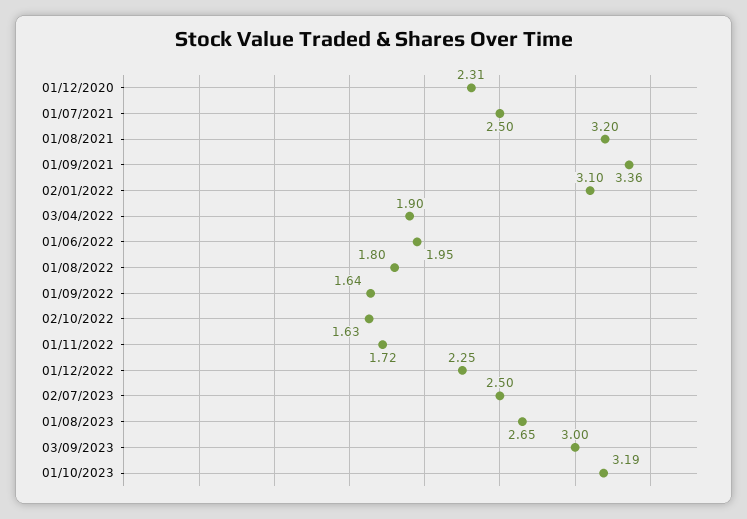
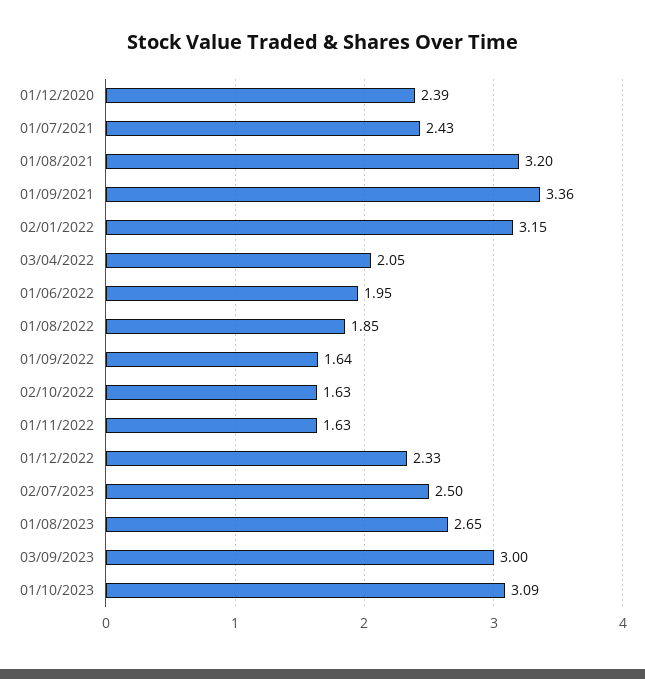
  {
-   "01/12/2020": 2.31,
+   "01/12/2020": 2.39,
-   "01/07/2021": 2.5,
+   "01/07/2021": 2.43,
    "01/08/2021": 3.2,
    "01/09/2021": 3.36,
-   "02/01/2022": 3.1,
+   "02/01/2022": 3.15,
-   "03/04/2022": 1.9,
+   "03/04/2022": 2.05,
    "01/06/2022": 1.95,
-   "01/08/2022": 1.8,
+   "01/08/2022": 1.85,
    "01/09/2022": 1.64,
    "02/10/2022": 1.63,
-   "01/11/2022": 1.72,
+   "01/11/2022": 1.63,
-   "01/12/2022": 2.25,
+   "01/12/2022": 2.33,
    "02/07/2023": 2.5,
    "01/08/2023": 2.65,
    "03/09/2023": 3,
-   "01/10/2023": 3.19
+   "01/10/2023": 3.09
  }

